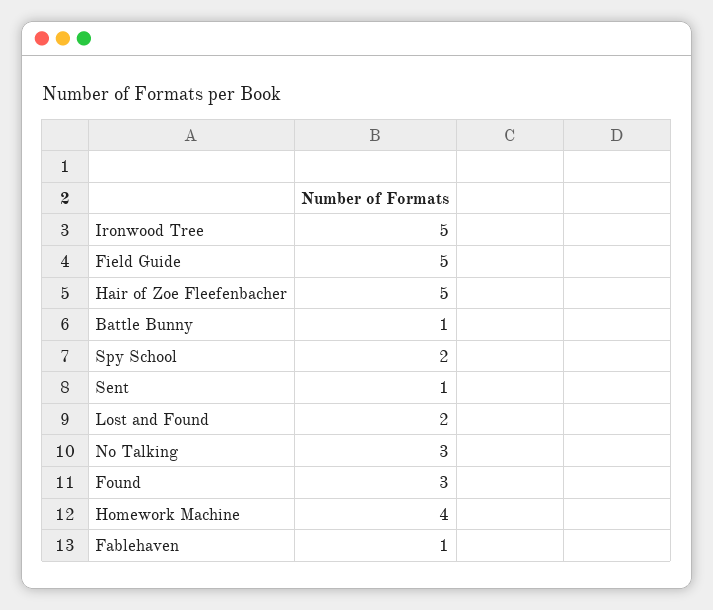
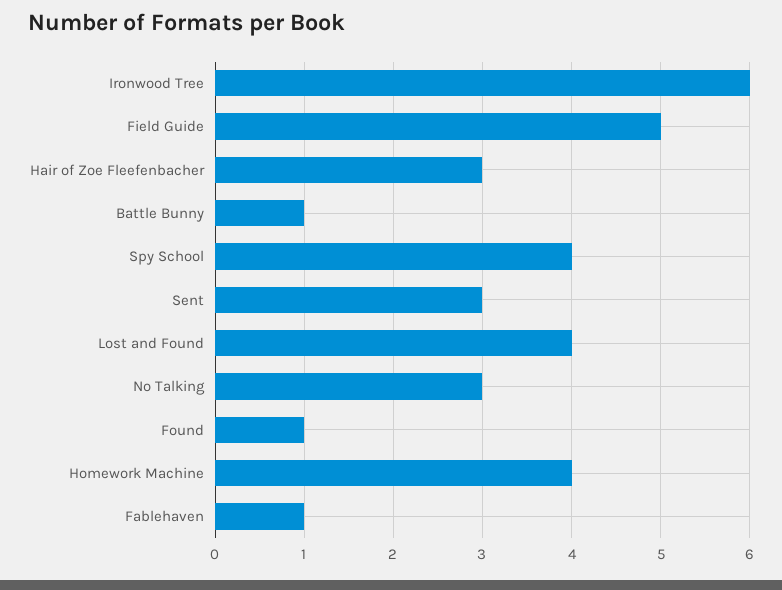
  {
-   "Ironwood Tree": 5,
+   "Ironwood Tree": 6,
    "Field Guide": 5,
-   "Hair of Zoe Fleefenbacher": 5,
+   "Hair of Zoe Fleefenbacher": 3,
    "Battle Bunny": 1,
-   "Spy School": 2,
+   "Spy School": 4,
-   "Sent": 1,
+   "Sent": 3,
-   "Lost and Found": 2,
+   "Lost and Found": 4,
    "No Talking": 3,
-   "Found": 3,
+   "Found": 1,
    "Homework Machine": 4,
    "Fablehaven": 1
  }

